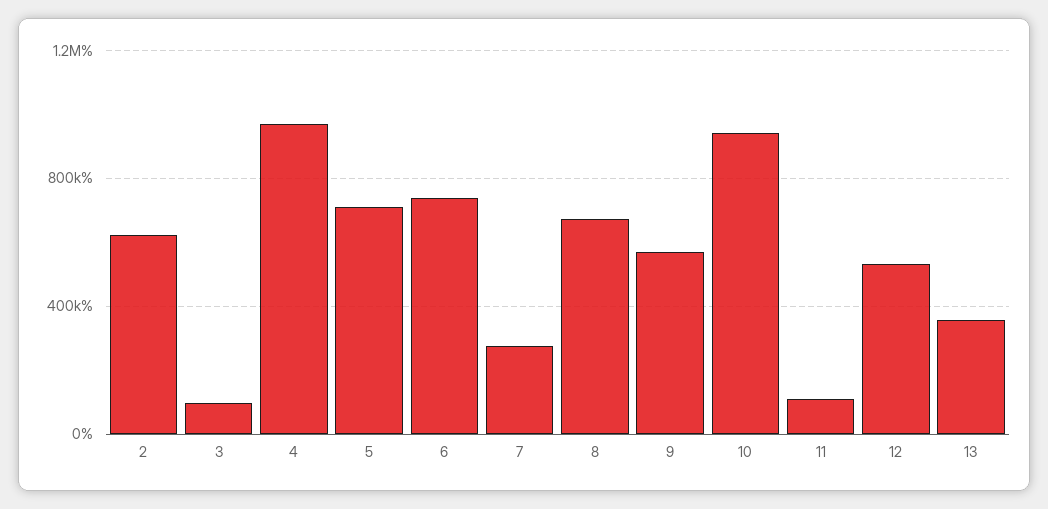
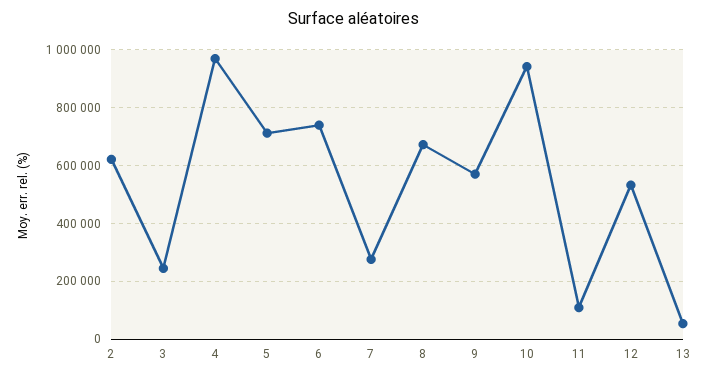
  {
    "2": 625000,
-   "3": 100000,
+   "3": 250000,
    "4": 975000,
    "5": 700000,
    "6": 750000,
    "7": 275000,
    "8": 675000,
    "9": 575000,
    "10": 950000,
    "11": 100000,
    "12": 525000,
-   "13": 350000
+   "13": 50000
  }

